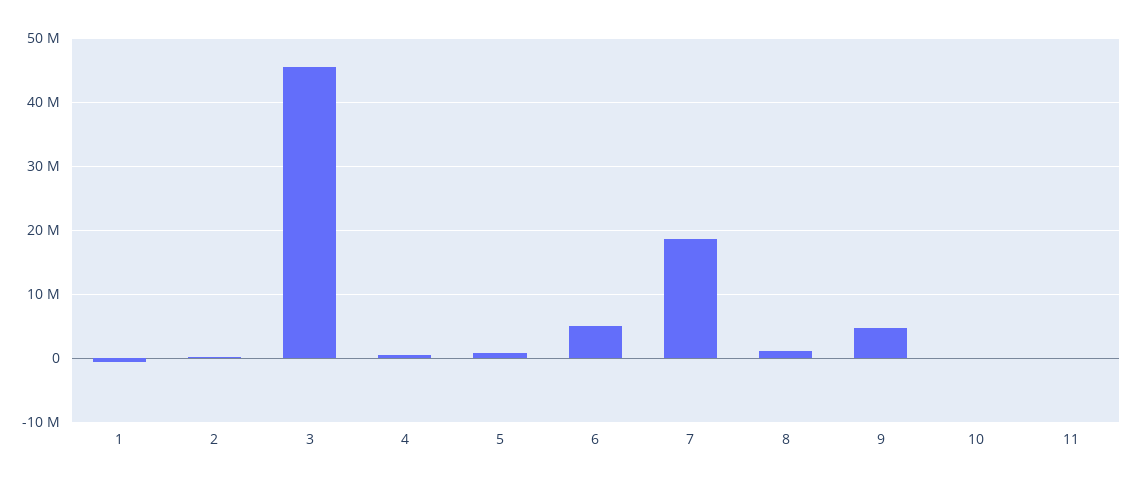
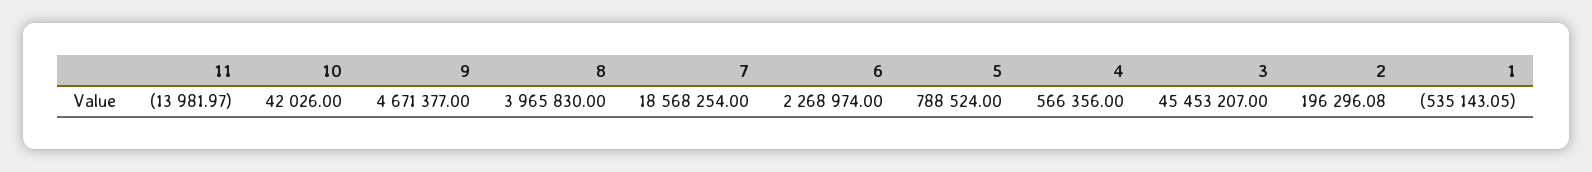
  {
    "1": -535143.05,
    "2": 196296.08,
    "3": 45453207,
    "4": 566356,
    "5": 788524,
-   "6": 5000000,
+   "6": 2268974,
    "7": 18568254,
-   "8": 1000000,
+   "8": 3965830,
    "9": 4671377,
    "10": 42026,
    "11": -13981.97
  }

